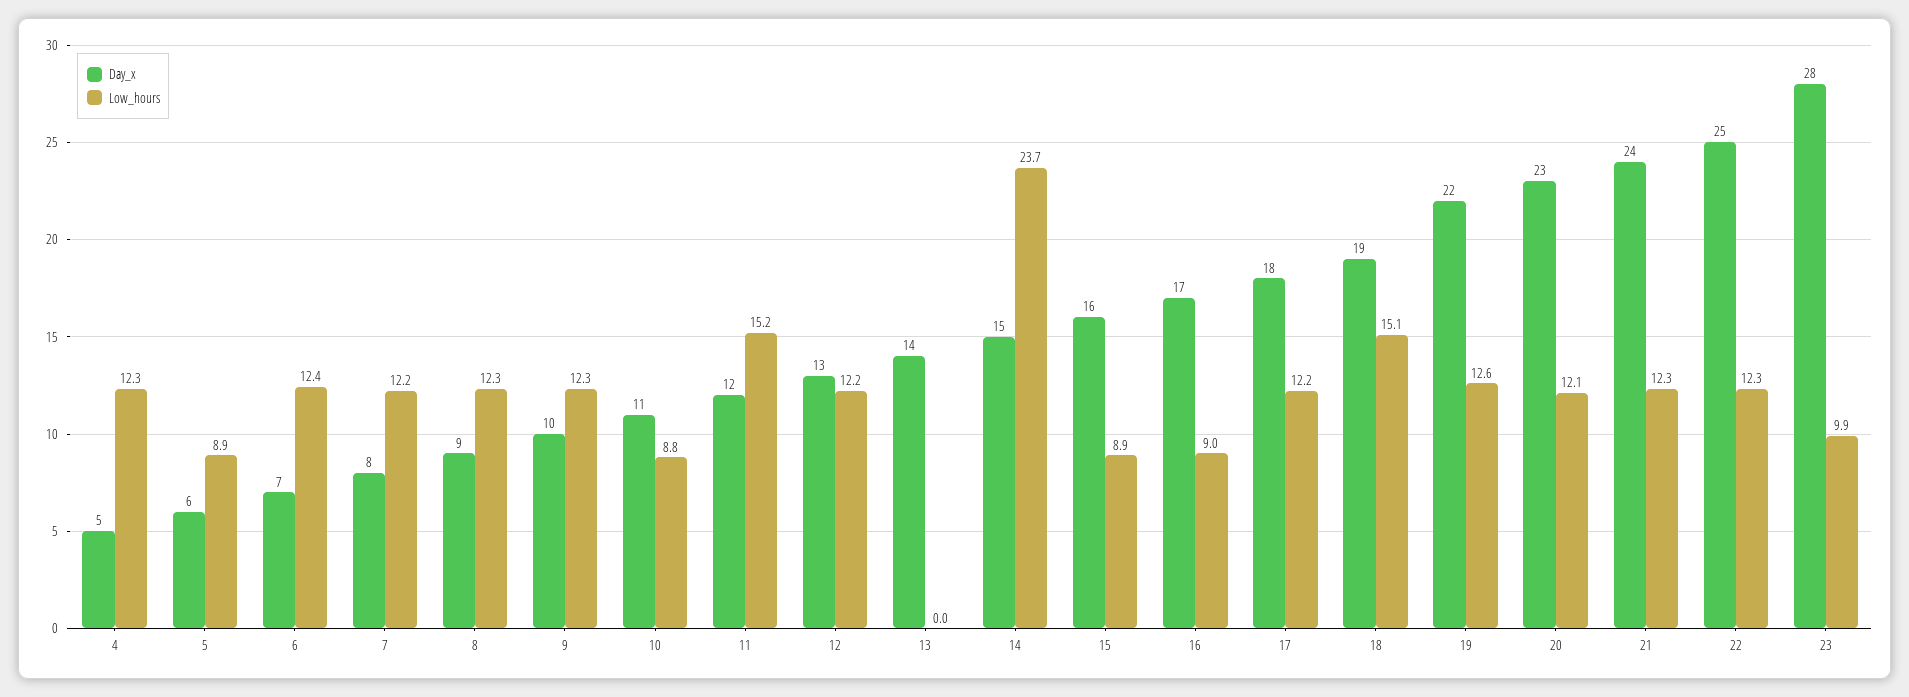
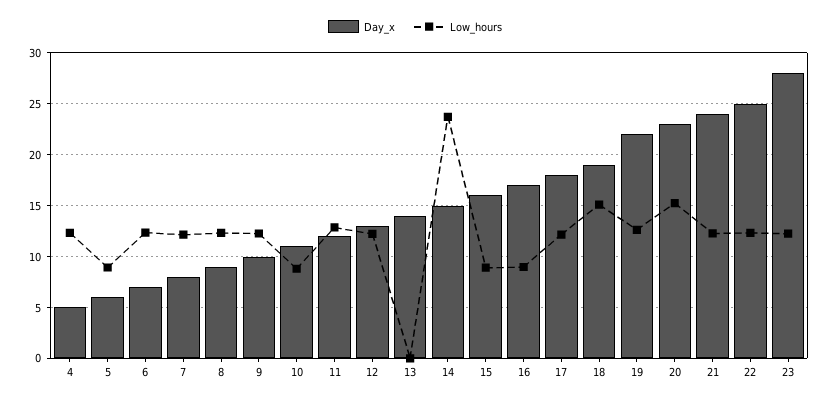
  {
    "Day_x": {
      "4": 5,
      "5": 6,
      "6": 7,
      "7": 8,
      "8": 9,
      "9": 10,
      "10": 11,
      "11": 12,
      "12": 13,
      "13": 14,
      "14": 15,
      "15": 16,
      "16": 17,
      "17": 18,
      "18": 19,
      "19": 22,
      "20": 23,
      "21": 24,
      "22": 25,
      "23": 28
    },
    "Low_hours": {
      "4": 12.3,
      "5": 8.9,
      "6": 12.4,
      "7": 12.2,
      "8": 12.3,
      "9": 12.3,
      "10": 8.8,
-     "11": 15.2,
+     "11": 13,
      "12": 12.2,
      "13": 0,
      "14": 23.7,
      "15": 8.9,
      "16": 9,
      "17": 12.2,
      "18": 15.1,
      "19": 12.6,
-     "20": 12.1,
+     "20": 15,
      "21": 12.3,
      "22": 12.3,
-     "23": 9.9
+     "23": 12
    }
  }

